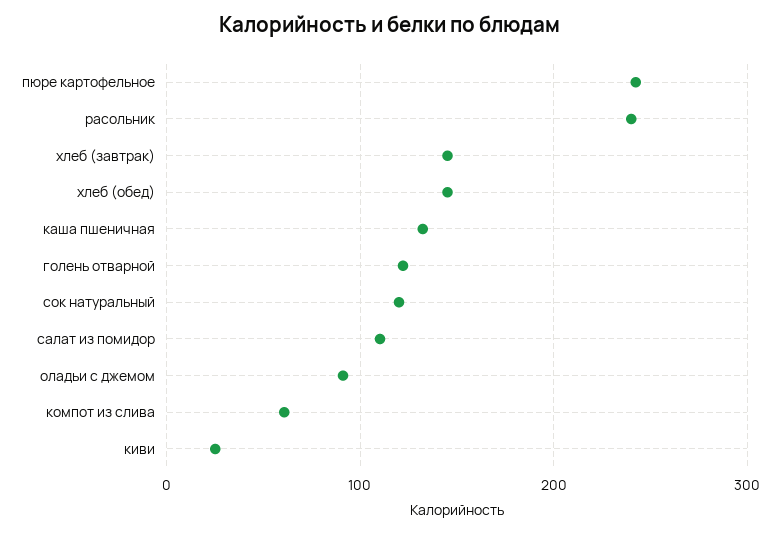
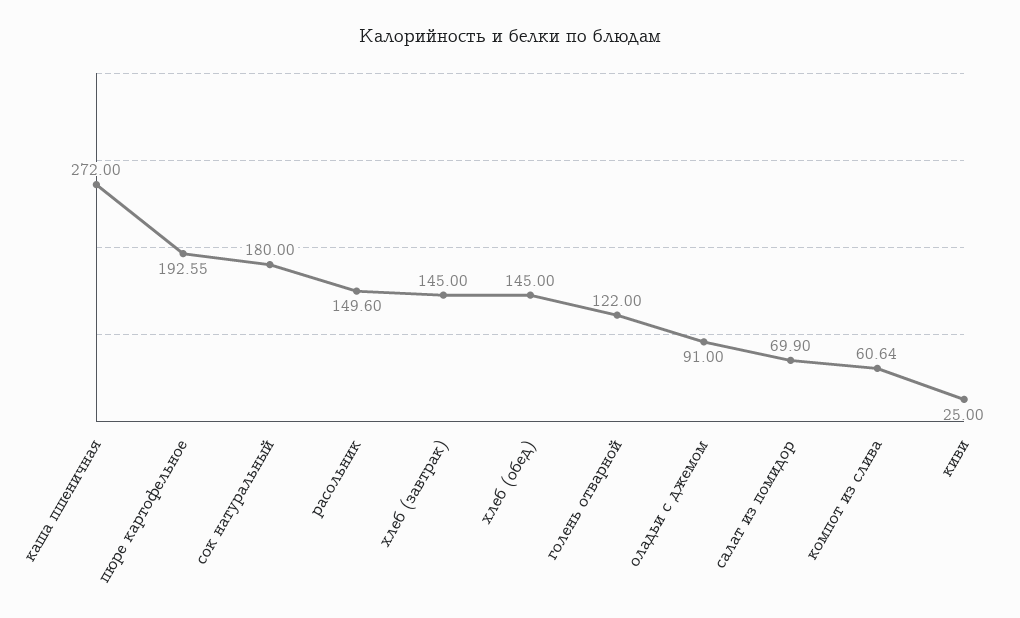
  {
-   "пюре картофельное": 240,
+   "пюре картофельное": 192.55,
-   "расольник": 240,
+   "расольник": 149.6,
    "хлеб (завтрак)": 145,
    "хлеб (обед)": 145,
-   "каша пшеничная": 130,
+   "каша пшеничная": 272,
    "голень отварной": 122,
-   "сок натуральный": 120,
+   "сок натуральный": 180,
-   "салат из помидор": 110,
+   "салат из помидор": 69.9,
    "оладьи с джемом": 91,
    "компот из слива": 60.64,
    "киви": 25
  }

